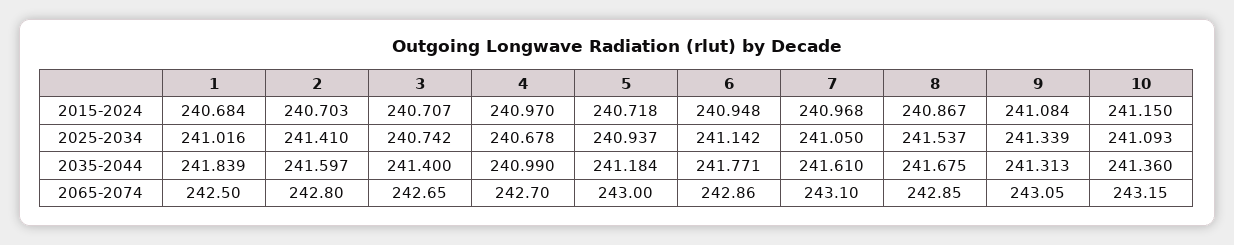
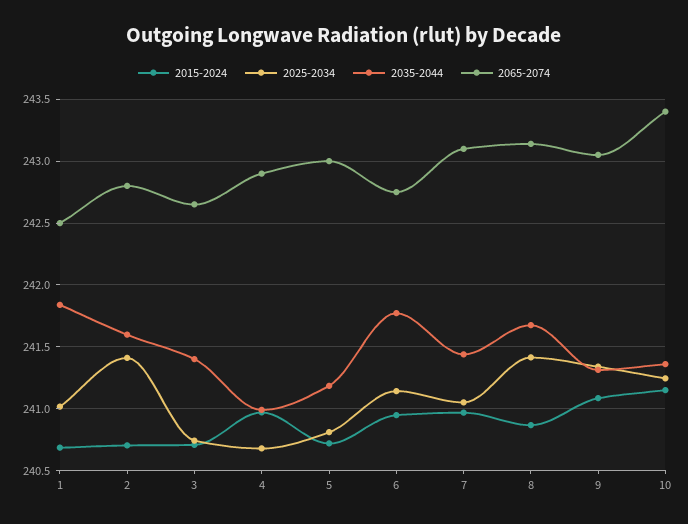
  {
    "2015-2024": {
      "1": 240.684,
      "2": 240.703,
      "3": 240.707,
      "4": 240.97,
      "5": 240.718,
      "6": 240.948,
      "7": 240.968,
      "8": 240.867,
      "9": 241.084,
      "10": 241.15
    },
    "2025-2034": {
      "1": 241.016,
      "2": 241.41,
      "3": 240.742,
      "4": 240.678,
-     "5": 240.937,
+     "5": 240.8,
      "6": 241.142,
      "7": 241.05,
-     "8": 241.537,
+     "8": 241.4,
      "9": 241.339,
-     "10": 241.093
+     "10": 241.25
    },
    "2035-2044": {
      "1": 241.839,
      "2": 241.597,
      "3": 241.4,
      "4": 240.99,
      "5": 241.184,
      "6": 241.771,
-     "7": 241.61,
+     "7": 241.45,
      "8": 241.675,
      "9": 241.313,
      "10": 241.36
    },
    "2065-2074": {
      "1": 242.5,
      "2": 242.8,
      "3": 242.65,
-     "4": 242.7,
+     "4": 242.9,
      "5": 243,
-     "6": 242.86,
+     "6": 242.75,
      "7": 243.1,
-     "8": 242.85,
+     "8": 243.15,
      "9": 243.05,
-     "10": 243.15
+     "10": 243.4
    }
  }

